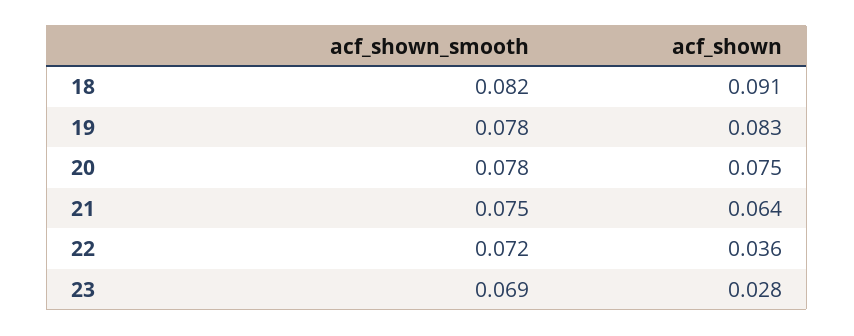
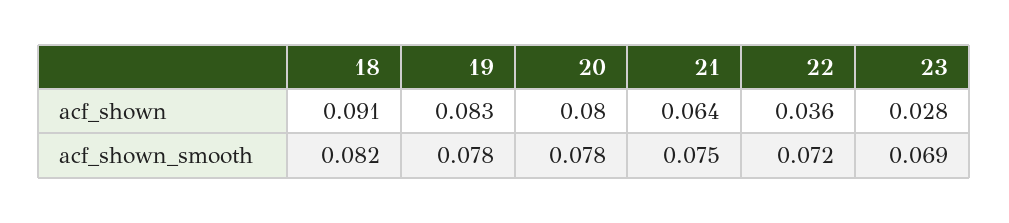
  {
    "acf_shown_smooth": {
      "18": 0.082,
      "19": 0.078,
      "20": 0.078,
      "21": 0.075,
      "22": 0.072,
      "23": 0.069
    },
    "acf_shown": {
      "18": 0.091,
      "19": 0.083,
-     "20": 0.075,
+     "20": 0.08,
      "21": 0.064,
      "22": 0.036,
      "23": 0.028
    }
  }

